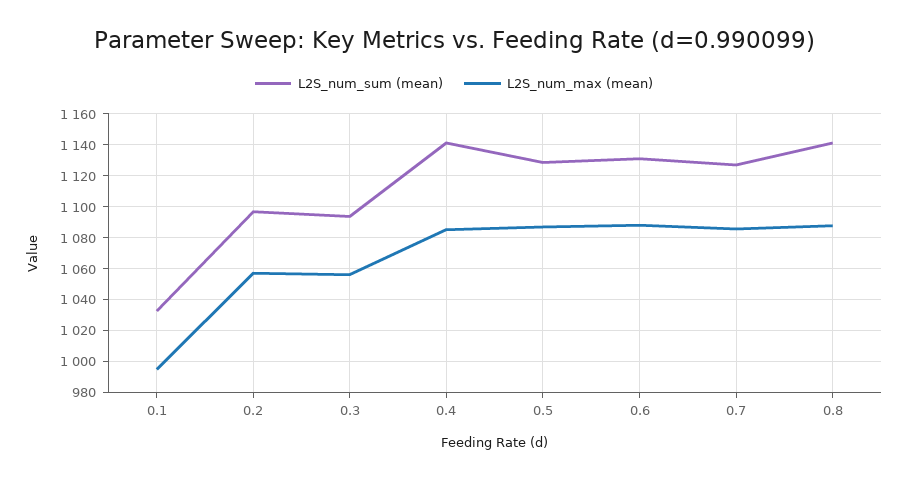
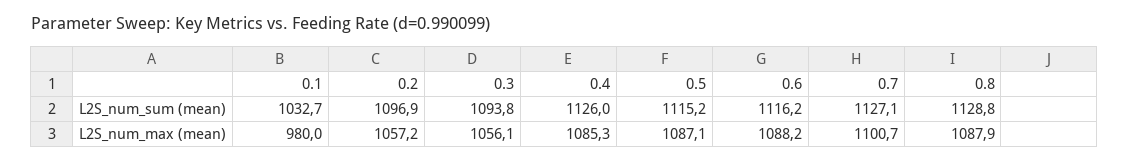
  {
    "L2S_num_sum (mean)": {
      "0.1": 1032.7,
      "0.2": 1096.9,
      "0.3": 1093.8,
-     "0.4": 1140,
+     "0.4": 1126,
-     "0.5": 1130,
+     "0.5": 1115.2,
-     "0.6": 1130,
+     "0.6": 1116.2,
      "0.7": 1127.1,
-     "0.8": 1140
+     "0.8": 1128.8
    },
    "L2S_num_max (mean)": {
-     "0.1": 995,
+     "0.1": 980,
      "0.2": 1057.2,
      "0.3": 1056.1,
      "0.4": 1085.3,
      "0.5": 1087.1,
      "0.6": 1088.2,
-     "0.7": 1085,
+     "0.7": 1100.7,
      "0.8": 1087.9
    }
  }

